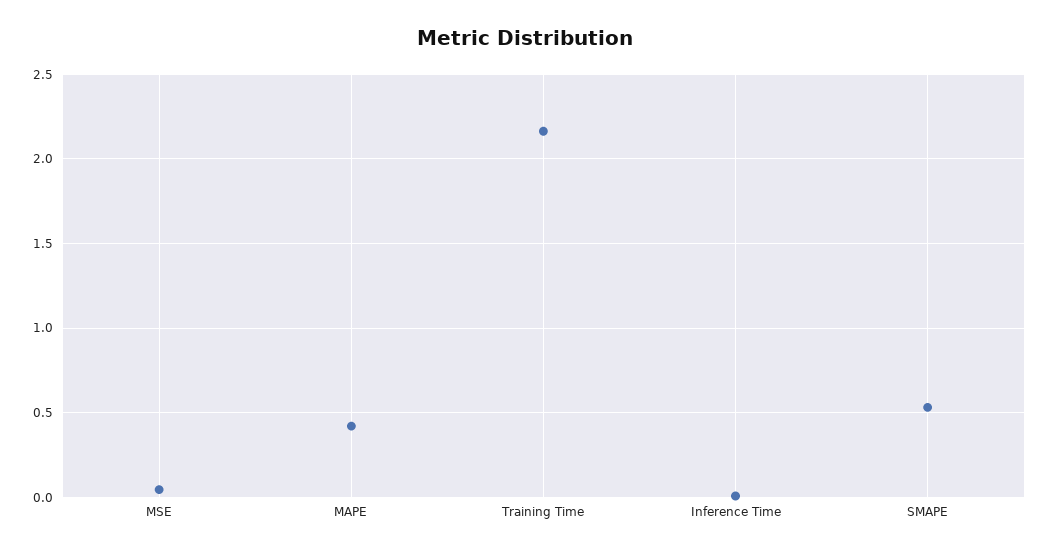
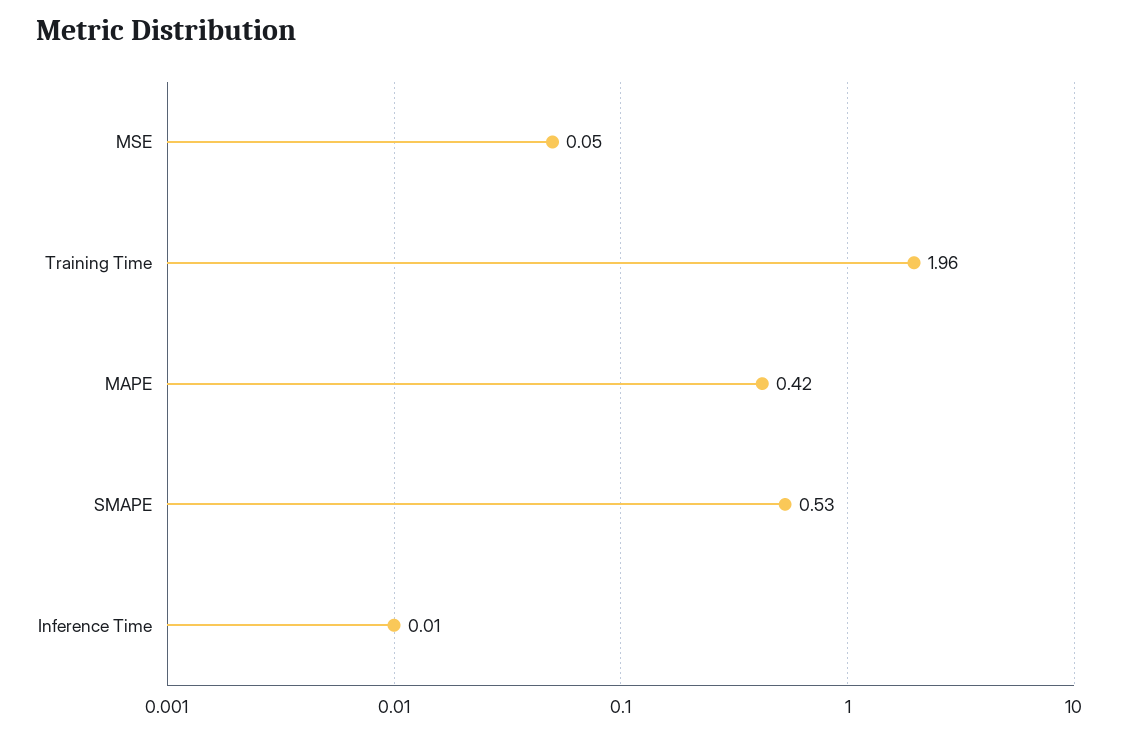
  {
    "MSE": 0.05,
    "MAPE": 0.42,
-   "Training Time": 2.15,
+   "Training Time": 1.96,
    "Inference Time": 0.01,
    "SMAPE": 0.53
  }

